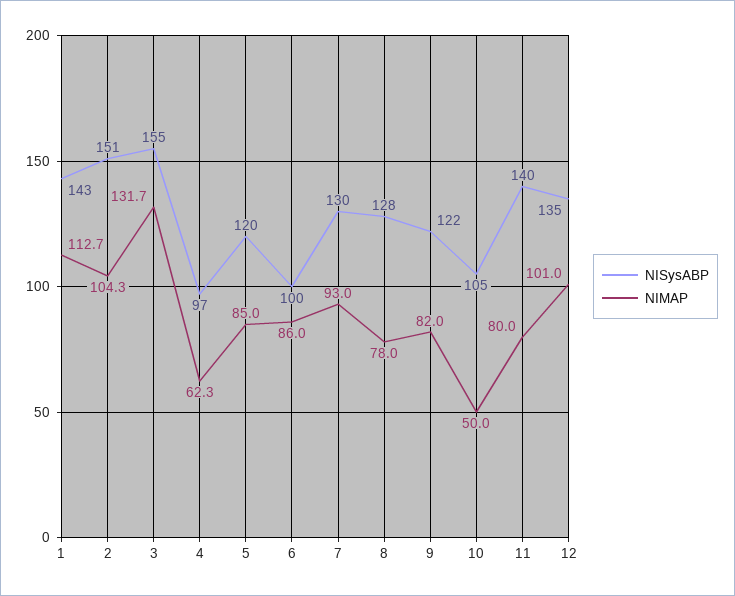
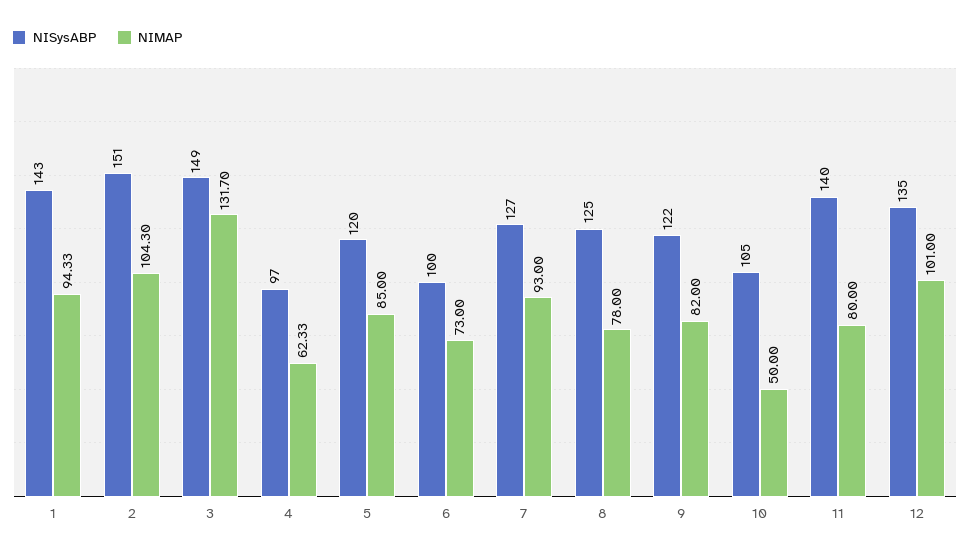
  {
    "NISysABP": {
      "1": 143,
      "2": 151,
-     "3": 155,
+     "3": 149,
      "4": 97,
      "5": 120,
      "6": 100,
-     "7": 130,
+     "7": 127,
-     "8": 128,
+     "8": 125,
      "9": 122,
      "10": 105,
      "11": 140,
      "12": 135
    },
    "NIMAP": {
-     "1": 112.7,
+     "1": 94.33,
      "2": 104.3,
      "3": 131.7,
      "4": 62.33,
      "5": 85,
-     "6": 86,
+     "6": 73,
      "7": 93,
      "8": 78,
      "9": 82,
      "10": 50,
      "11": 80,
      "12": 101
    }
  }

